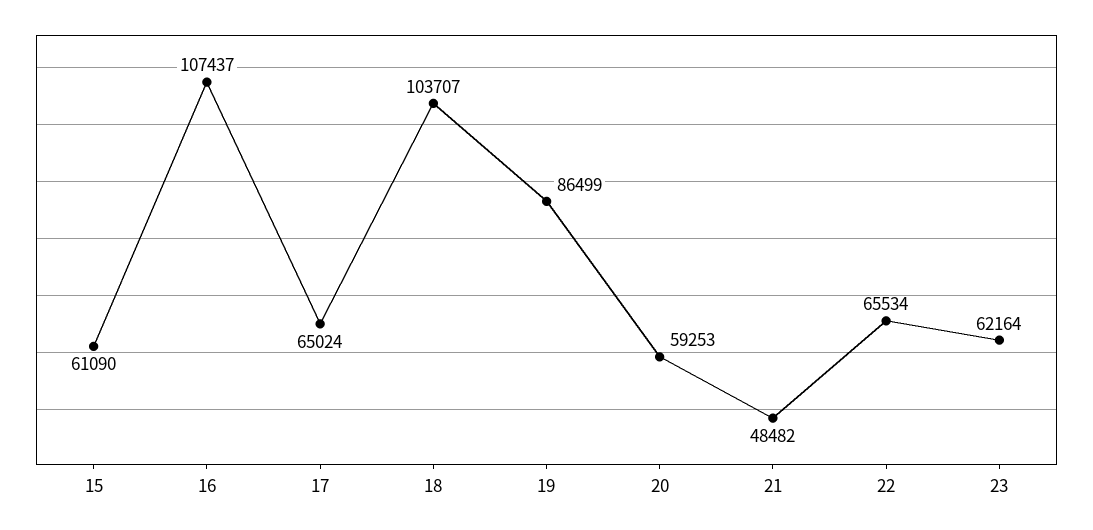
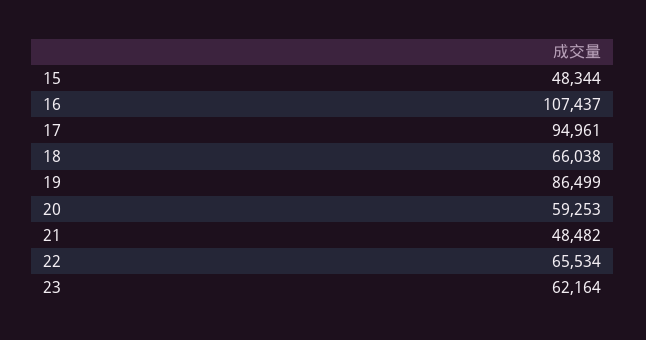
  {
-   "15": 61090,
+   "15": 48344,
    "16": 107437,
-   "17": 65024,
+   "17": 94961,
-   "18": 103707,
+   "18": 66038,
    "19": 86499,
    "20": 59253,
    "21": 48482,
    "22": 65534,
    "23": 62164
  }

